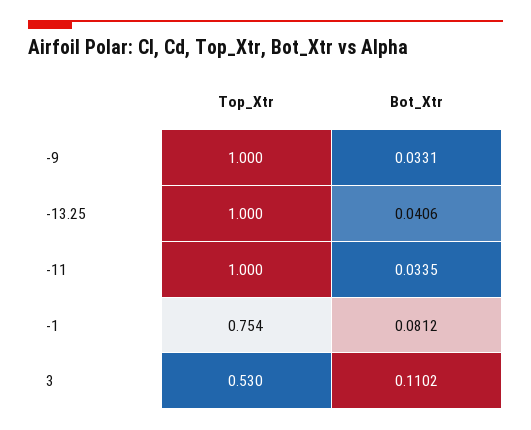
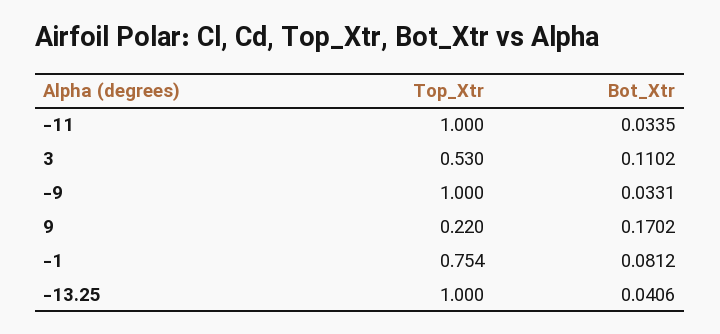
  {
    "Top_Xtr": {
      "-9": 1,
      "-13.25": 1,
      "-11": 1,
      "-1": 0.754,
-     "3": 0.53
+     "3": 0.53,
+     "9": 0.22
    },
    "Bot_Xtr": {
      "-9": 0.0331,
      "-13.25": 0.0406,
      "-11": 0.0335,
      "-1": 0.0812,
-     "3": 0.1102
+     "3": 0.1102,
+     "9": 0.1702
    }
  }

